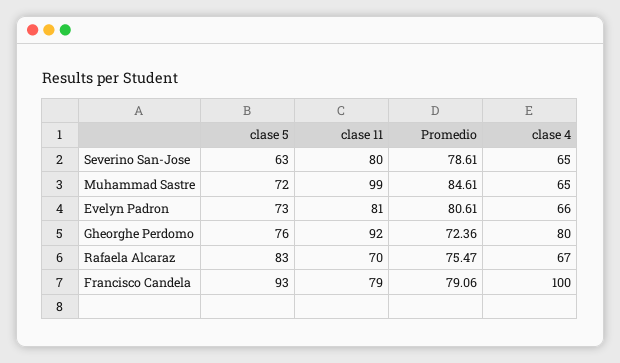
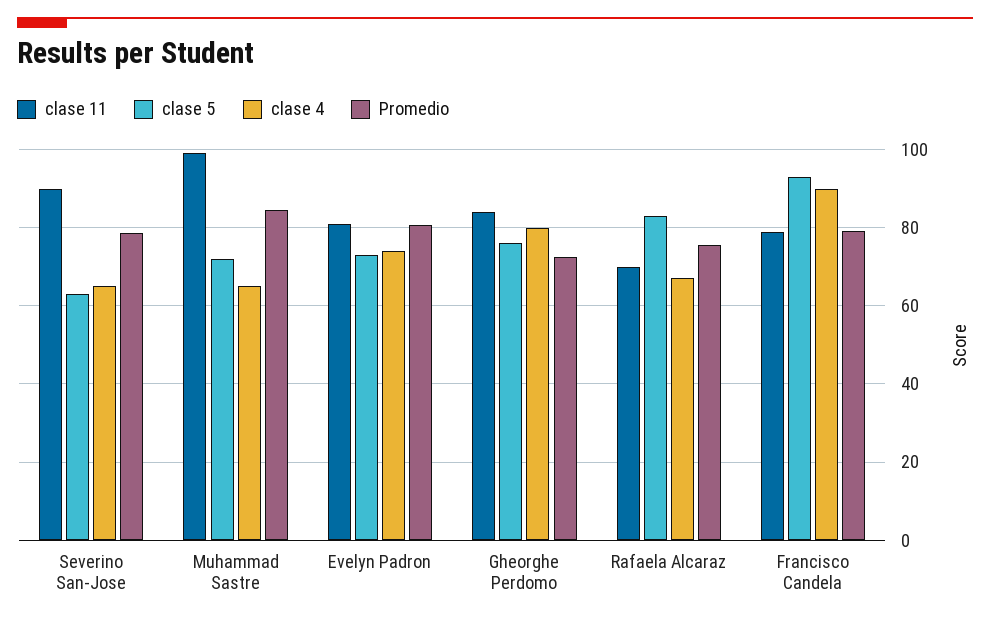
  {
    "clase 5": {
      "Severino San-Jose": 63,
      "Muhammad Sastre": 72,
      "Evelyn Padron": 73,
      "Gheorghe Perdomo": 76,
      "Rafaela Alcaraz": 83,
      "Francisco Candela": 93
    },
    "clase 11": {
-     "Severino San-Jose": 80,
+     "Severino San-Jose": 90,
      "Muhammad Sastre": 99,
      "Evelyn Padron": 81,
-     "Gheorghe Perdomo": 92,
+     "Gheorghe Perdomo": 84,
      "Rafaela Alcaraz": 70,
      "Francisco Candela": 79
    },
    "Promedio": {
      "Severino San-Jose": 78.61,
      "Muhammad Sastre": 84.61,
      "Evelyn Padron": 80.61,
      "Gheorghe Perdomo": 72.36,
      "Rafaela Alcaraz": 75.47,
      "Francisco Candela": 79.06
    },
    "clase 4": {
      "Severino San-Jose": 65,
      "Muhammad Sastre": 65,
-     "Evelyn Padron": 66,
+     "Evelyn Padron": 74,
      "Gheorghe Perdomo": 80,
      "Rafaela Alcaraz": 67,
-     "Francisco Candela": 100
+     "Francisco Candela": 90
    }
  }

